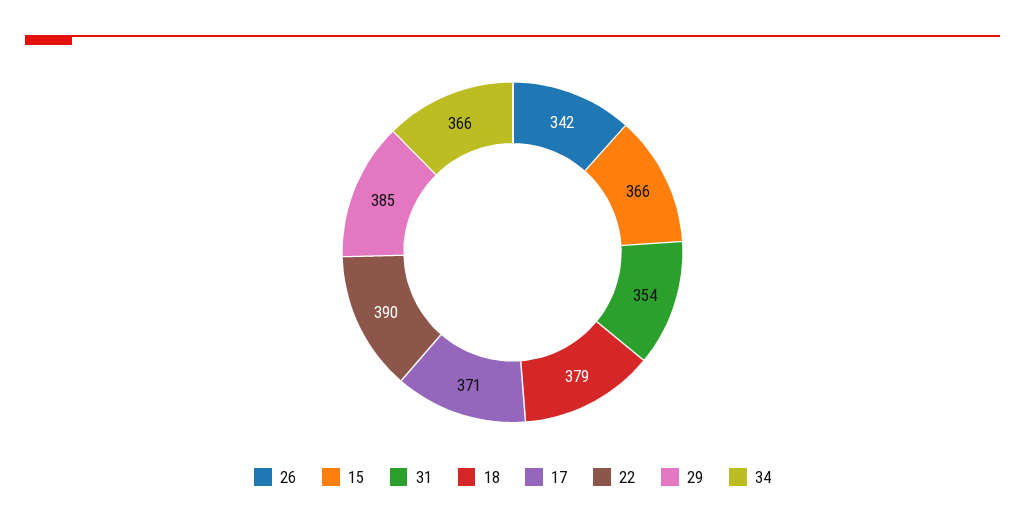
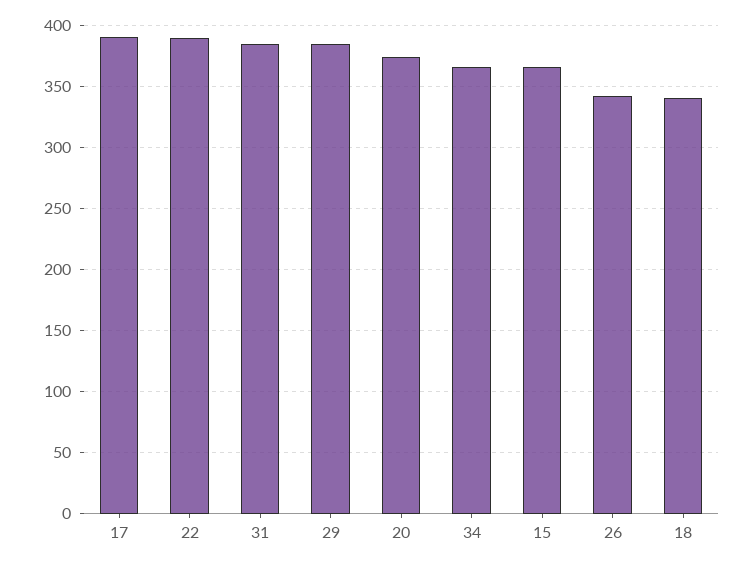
  {
    "26": 342,
    "15": 366,
-   "31": 354,
+   "31": 385,
-   "18": 379,
+   "18": 340,
-   "17": 371,
+   "17": 390,
    "22": 390,
    "29": 385,
-   "34": 366
+   "34": 366,
+   "20": 375
  }

